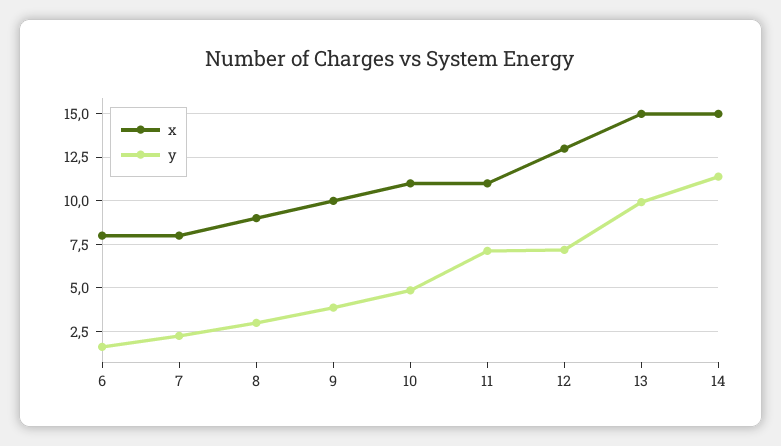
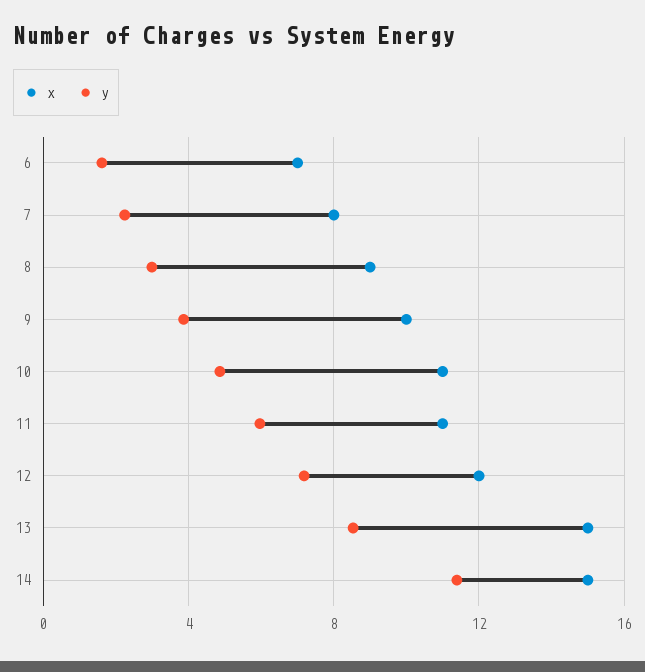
  {
    "x": {
-     "6": 8,
+     "6": 7,
      "7": 8,
      "8": 9,
      "9": 10,
      "10": 11,
      "11": 11,
-     "12": 13,
+     "12": 12,
      "13": 15,
      "14": 15
    },
    "y": {
      "6": 1.5,
      "7": 2,
      "8": 3,
      "9": 4,
      "10": 5,
-     "11": 7,
+     "11": 6,
      "12": 7,
-     "13": 10,
+     "13": 8.5,
      "14": 11.5
    }
  }

